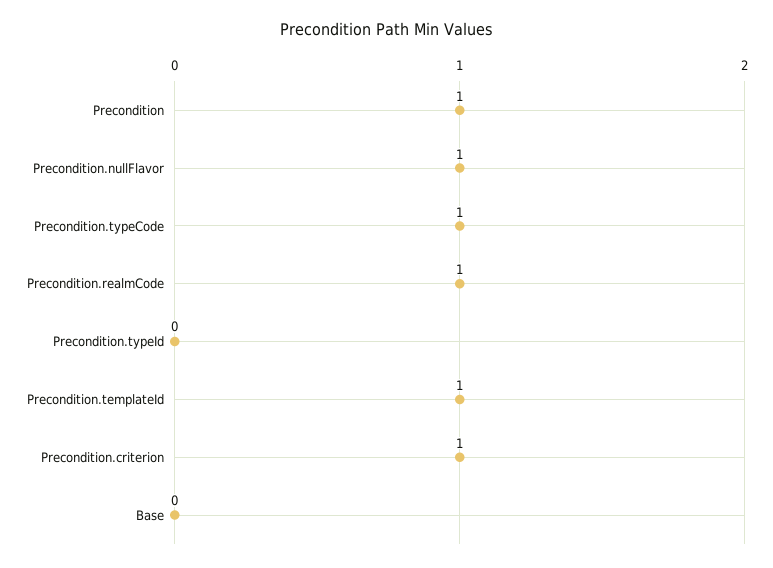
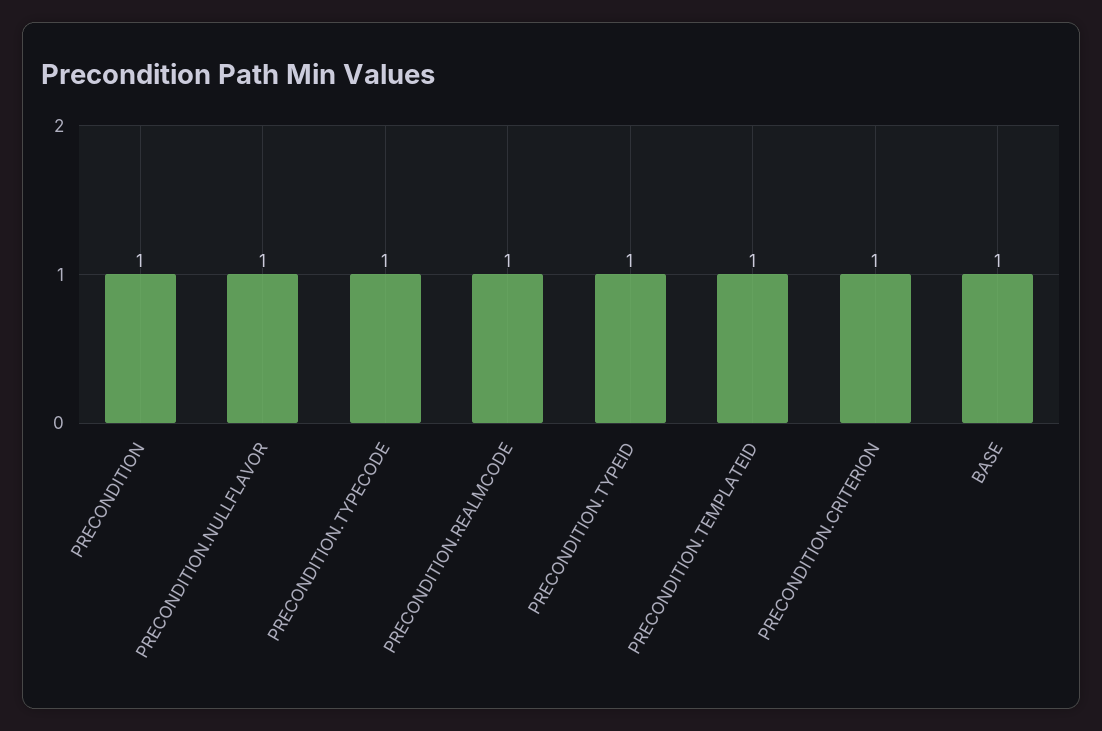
  {
    "Precondition": 1,
    "Precondition.nullFlavor": 1,
    "Precondition.typeCode": 1,
    "Precondition.realmCode": 1,
-   "Precondition.typeId": 0,
+   "Precondition.typeId": 1,
    "Precondition.templateId": 1,
    "Precondition.criterion": 1,
-   "Base": 0
+   "Base": 1
  }

